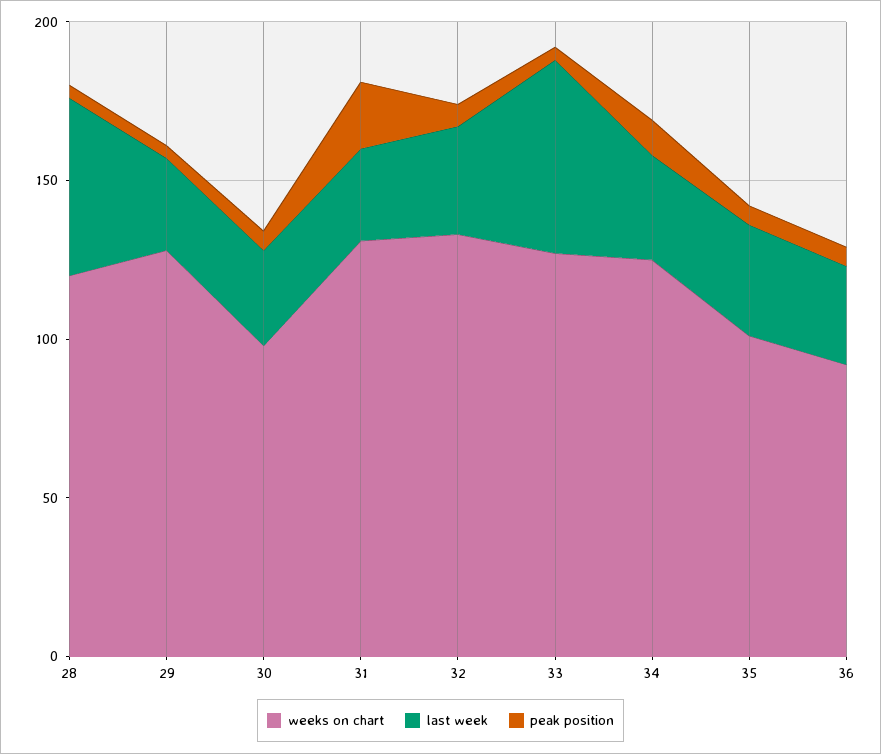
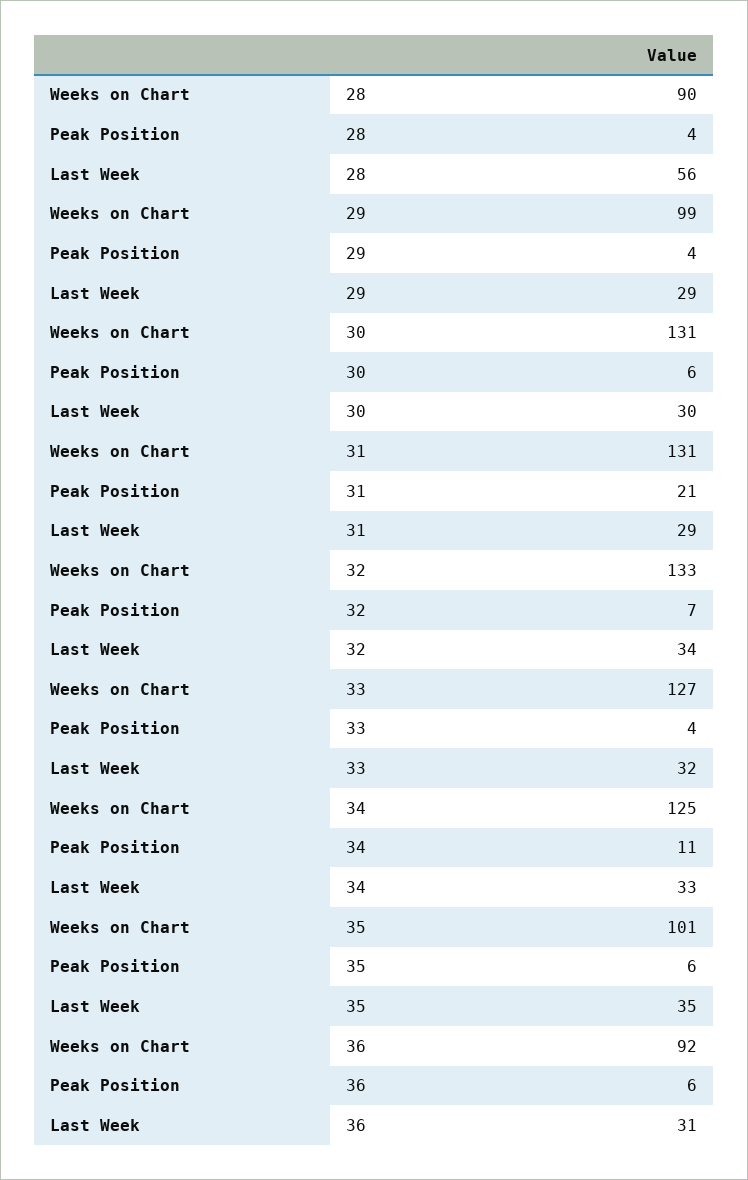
  {
    "weeks on chart": {
-     "28": 120,
+     "28": 90,
-     "29": 130,
+     "29": 99,
-     "30": 100,
+     "30": 131,
      "31": 131,
      "32": 133,
      "33": 127,
      "34": 125,
      "35": 101,
      "36": 92
    },
    "last week": {
      "28": 56,
      "29": 29,
      "30": 30,
      "31": 29,
      "32": 34,
-     "33": 60,
+     "33": 32,
      "34": 33,
      "35": 35,
      "36": 31
    },
    "peak position": {
      "28": 4,
      "29": 4,
      "30": 6,
      "31": 21,
      "32": 7,
      "33": 4,
      "34": 11,
      "35": 6,
      "36": 6
    }
  }

